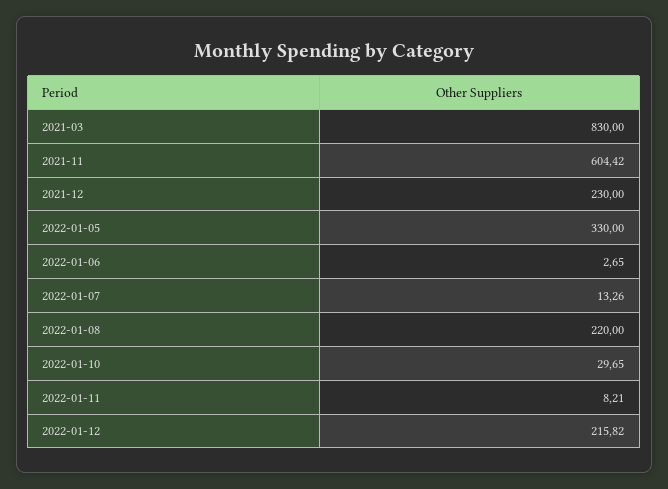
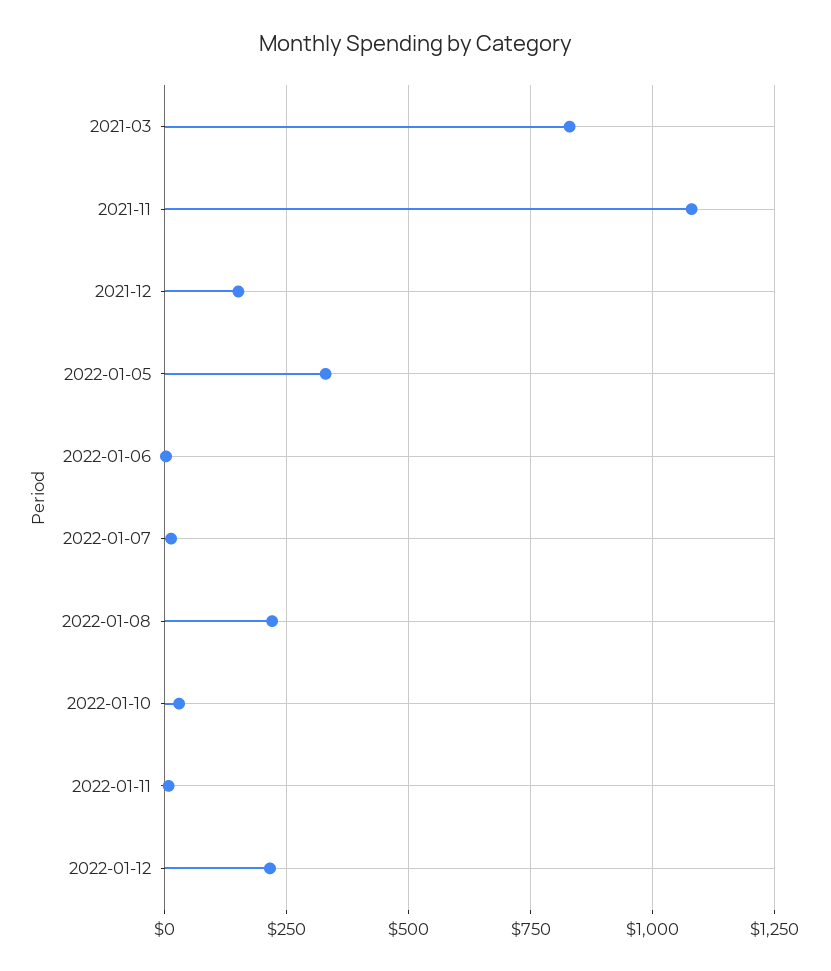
  {
    "2021-03": 830,
-   "2021-11": 604.42,
+   "2021-11": 1075,
-   "2021-12": 230,
+   "2021-12": 150,
    "2022-01-05": 330,
    "2022-01-06": 2.65,
    "2022-01-07": 13.26,
    "2022-01-08": 220,
    "2022-01-10": 29.65,
    "2022-01-11": 8.21,
    "2022-01-12": 215.82
  }

